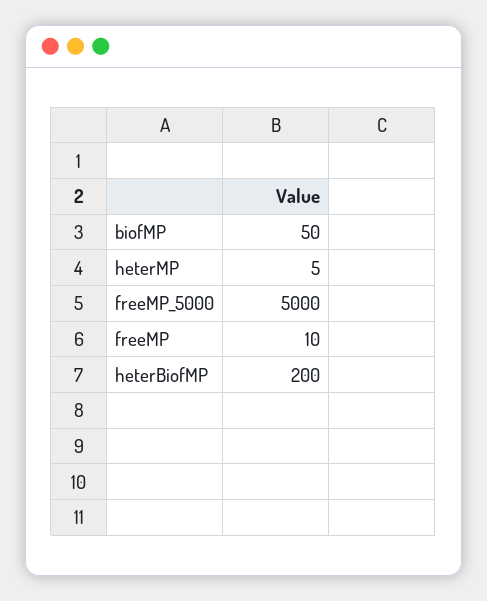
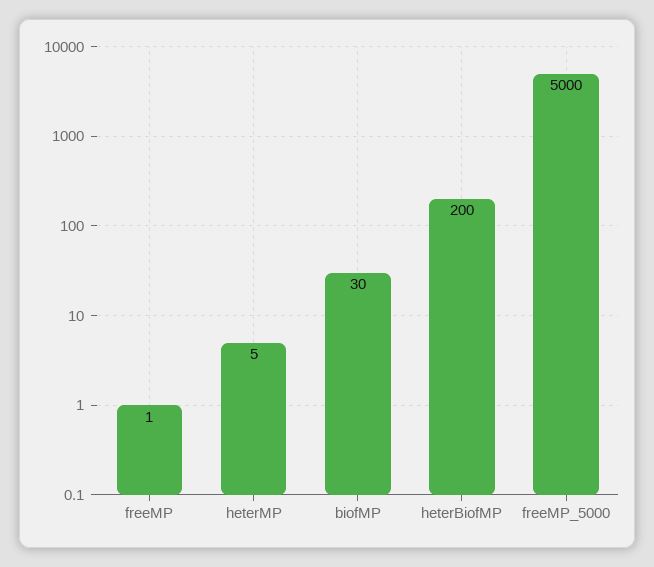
  {
-   "biofMP": 50,
+   "biofMP": 30,
    "heterMP": 5,
    "freeMP_5000": 5000,
-   "freeMP": 10,
+   "freeMP": 1,
    "heterBiofMP": 200
  }

